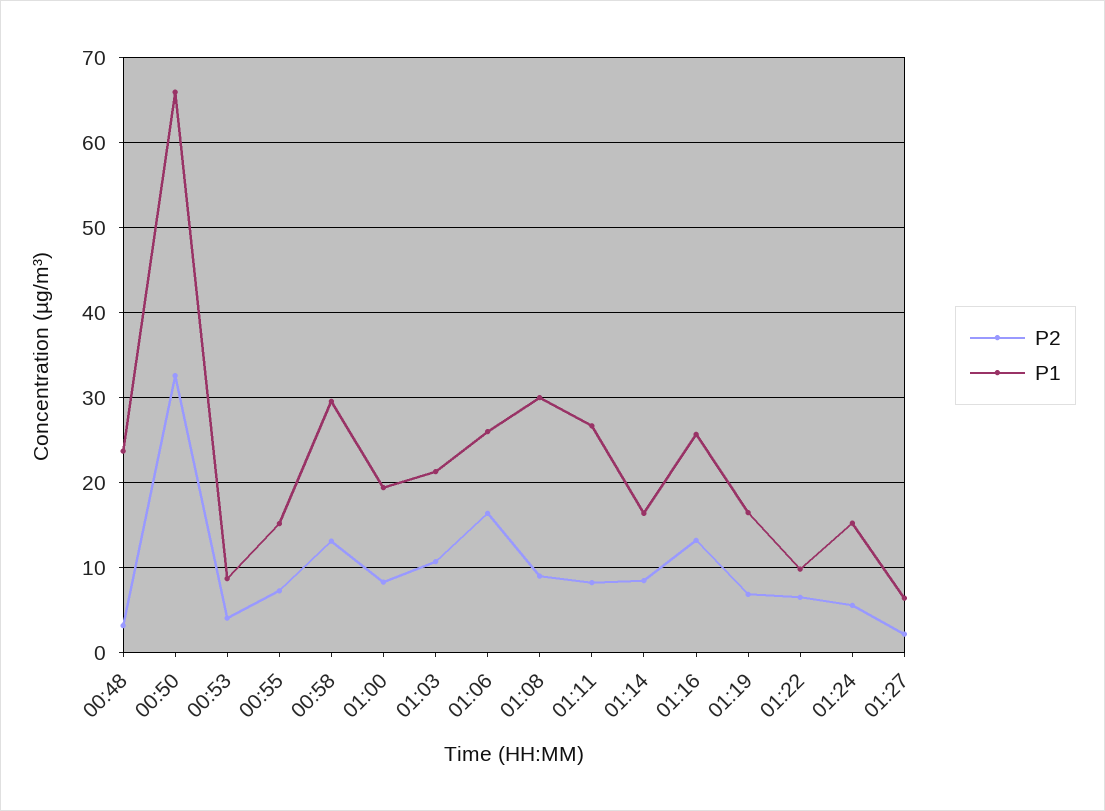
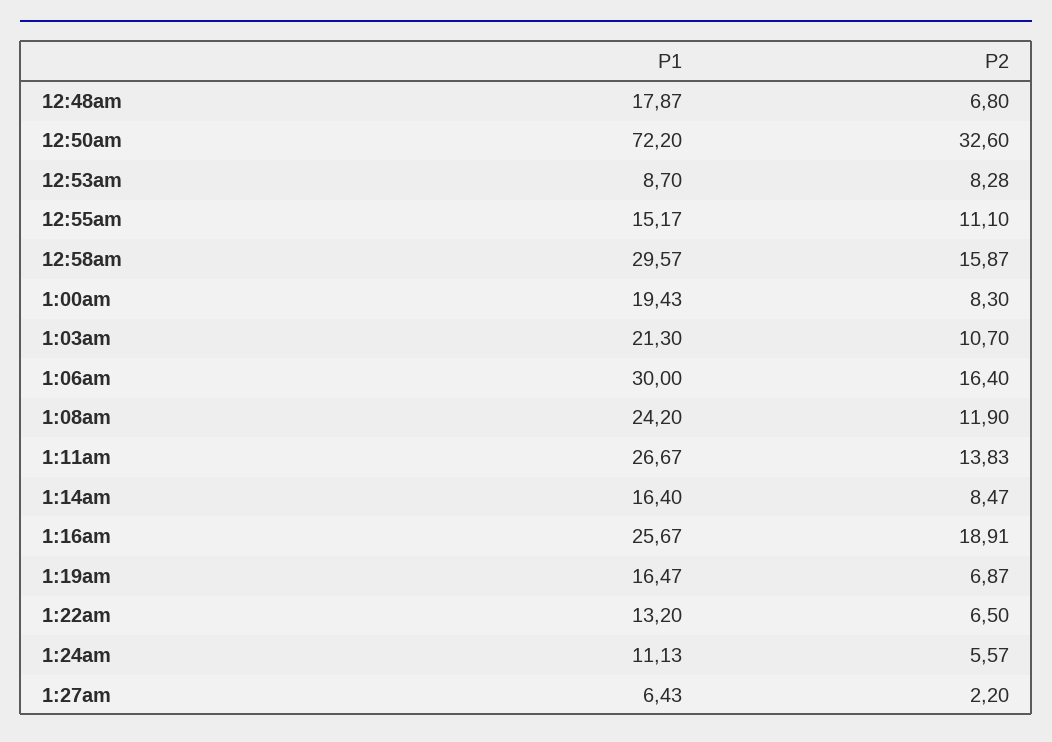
  {
    "P2": {
-     "00:48": 3,
+     "00:48": 6.8,
      "00:50": 32.6,
-     "00:53": 4,
+     "00:53": 8.28,
-     "00:55": 7,
+     "00:55": 11.1,
-     "00:58": 13,
+     "00:58": 15.87,
      "01:00": 8.3,
      "01:03": 10.7,
      "01:06": 16.4,
-     "01:08": 9,
+     "01:08": 11.9,
-     "01:11": 8,
+     "01:11": 13.83,
      "01:14": 8.47,
-     "01:16": 13,
+     "01:16": 18.91,
      "01:19": 6.87,
      "01:22": 6.5,
      "01:24": 5.57,
      "01:27": 2.2
    },
    "P1": {
-     "00:48": 24,
+     "00:48": 17.87,
-     "00:50": 66,
+     "00:50": 72.2,
      "00:53": 8.7,
      "00:55": 15.17,
      "00:58": 29.57,
      "01:00": 19.43,
      "01:03": 21.3,
-     "01:06": 26,
+     "01:06": 30,
-     "01:08": 30,
+     "01:08": 24.2,
      "01:11": 26.67,
      "01:14": 16.4,
      "01:16": 25.67,
      "01:19": 16.47,
-     "01:22": 10,
+     "01:22": 13.2,
-     "01:24": 15,
+     "01:24": 11.13,
      "01:27": 6.43
    }
  }

